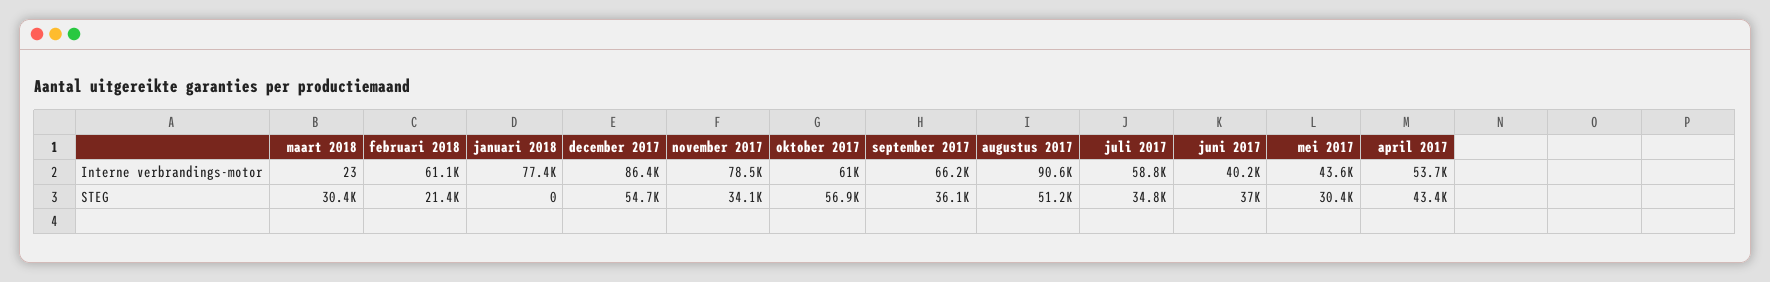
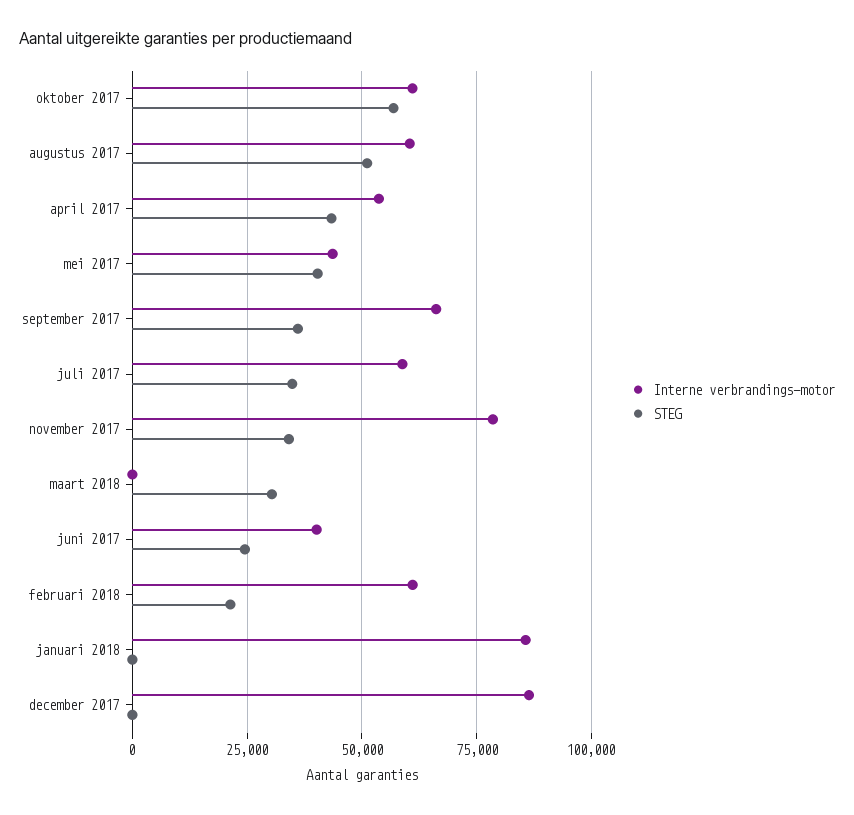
  {
    "Interne verbrandings-motor": {
      "maart 2018": 23,
      "februari 2018": 61100,
-     "januari 2018": 77400,
+     "januari 2018": 85000,
      "december 2017": 86400,
      "november 2017": 78500,
      "oktober 2017": 61000,
      "september 2017": 66200,
-     "augustus 2017": 90600,
+     "augustus 2017": 60000,
      "juli 2017": 58800,
      "juni 2017": 40200,
      "mei 2017": 43600,
      "april 2017": 53700
    },
    "STEG": {
      "maart 2018": 30400,
      "februari 2018": 21400,
      "januari 2018": 0,
-     "december 2017": 54700,
+     "december 2017": 0,
      "november 2017": 34100,
      "oktober 2017": 56900,
      "september 2017": 36100,
      "augustus 2017": 51200,
      "juli 2017": 34800,
-     "juni 2017": 37000,
+     "juni 2017": 25000,
-     "mei 2017": 30400,
+     "mei 2017": 40000,
      "april 2017": 43400
    }
  }

